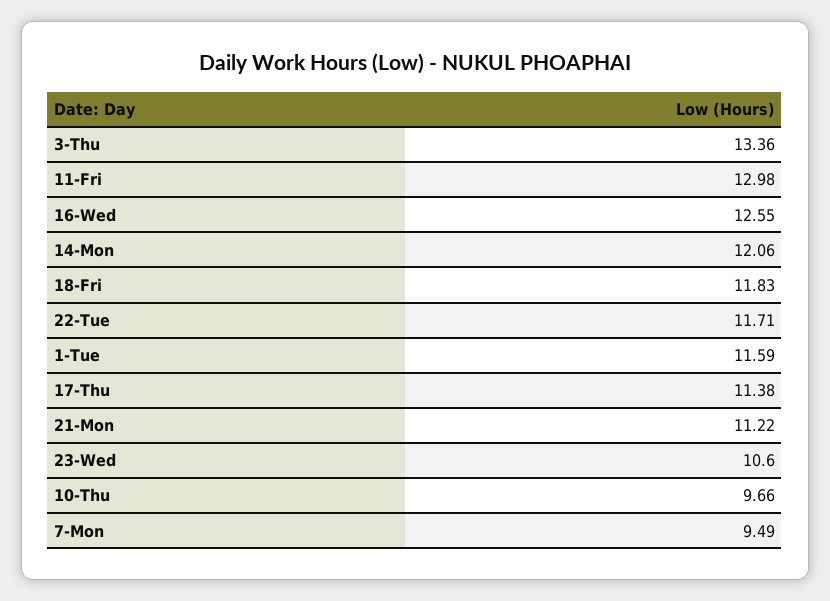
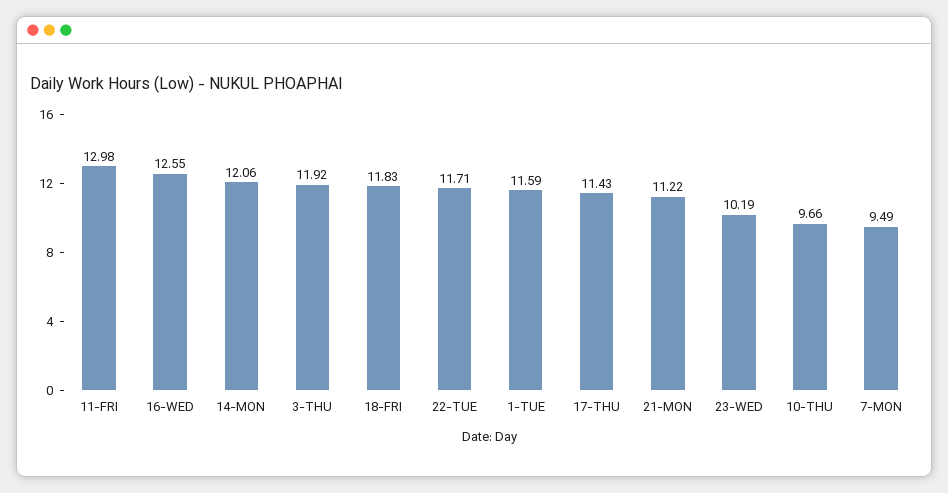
  {
-   "3-Thu": 13.36,
+   "3-Thu": 11.92,
    "11-Fri": 12.98,
    "16-Wed": 12.55,
    "14-Mon": 12.06,
    "18-Fri": 11.83,
    "22-Tue": 11.71,
    "1-Tue": 11.59,
-   "17-Thu": 11.38,
+   "17-Thu": 11.43,
    "21-Mon": 11.22,
-   "23-Wed": 10.6,
+   "23-Wed": 10.19,
    "10-Thu": 9.66,
    "7-Mon": 9.49
  }

